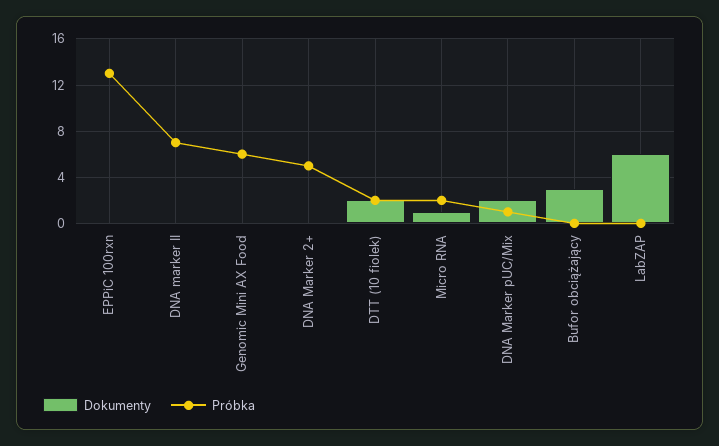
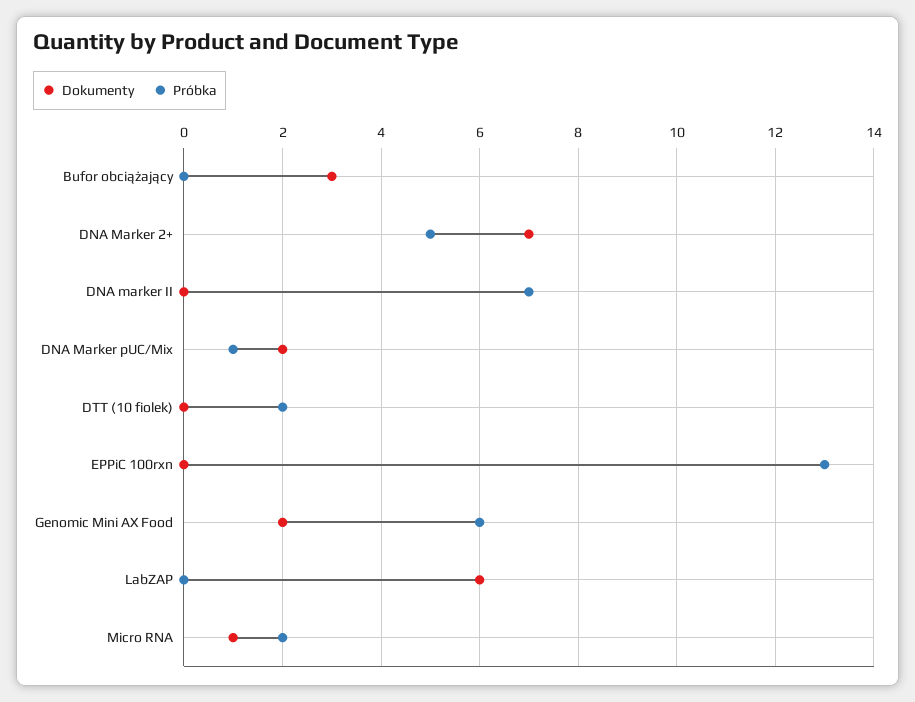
  {
    "Dokumenty": {
      "EPPiC 100rxn": 0,
      "DNA marker II": 0,
-     "Genomic Mini AX Food": 0,
+     "Genomic Mini AX Food": 2,
-     "DNA Marker 2+": 0,
+     "DNA Marker 2+": 7,
-     "DTT (10 fiolek)": 2,
+     "DTT (10 fiolek)": 0,
      "Micro RNA": 1,
      "DNA Marker pUC/Mix": 2,
      "Bufor obciążający": 3,
      "LabZAP": 6
    },
    "Próbka": {
      "EPPiC 100rxn": 13,
      "DNA marker II": 7,
      "Genomic Mini AX Food": 6,
      "DNA Marker 2+": 5,
      "DTT (10 fiolek)": 2,
      "Micro RNA": 2,
      "DNA Marker pUC/Mix": 1,
      "Bufor obciążający": 0,
      "LabZAP": 0
    }
  }

